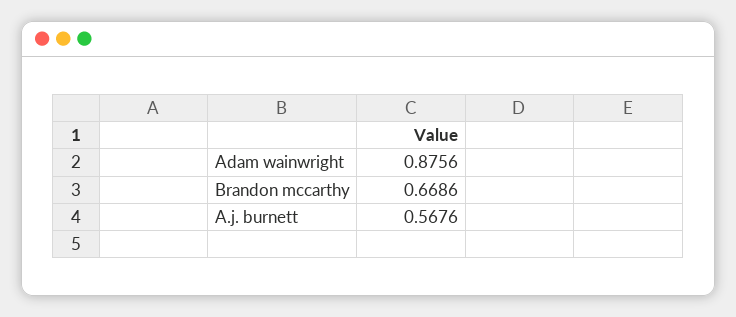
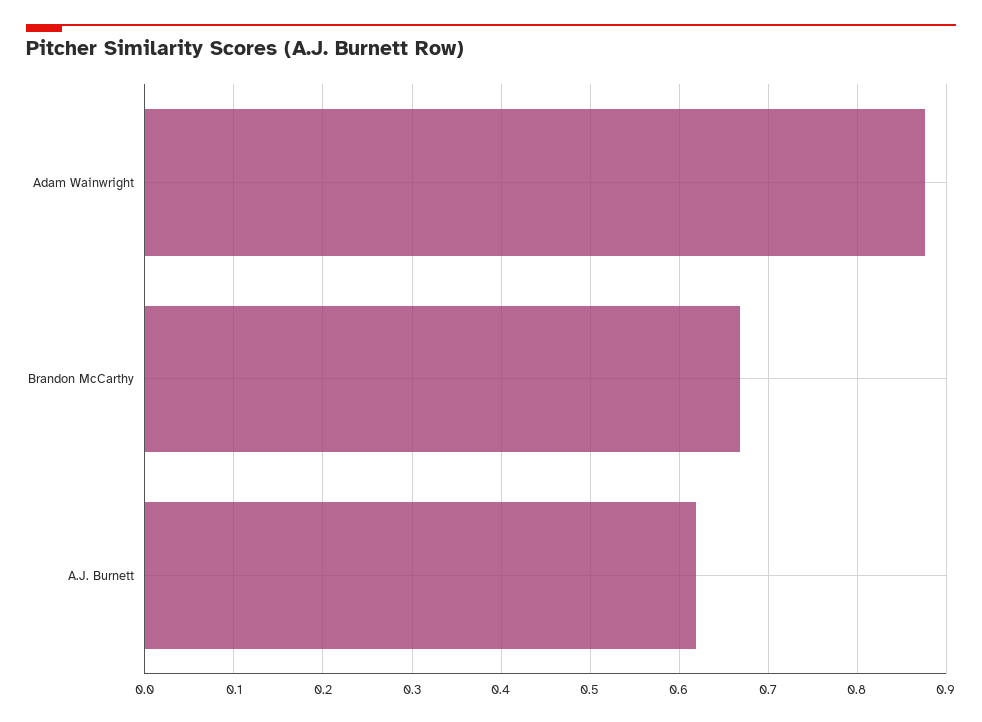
  {
    "Adam wainwright": 0.8756,
    "Brandon mccarthy": 0.6686,
-   "A.j. burnett": 0.5676
+   "A.j. burnett": 0.62
  }

